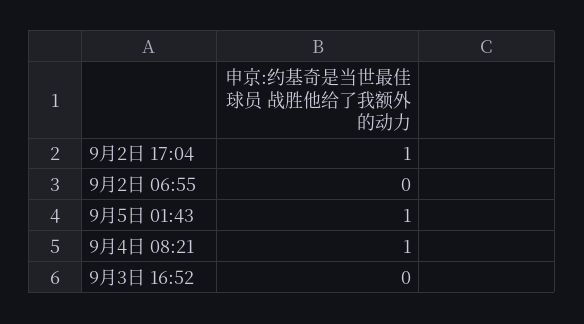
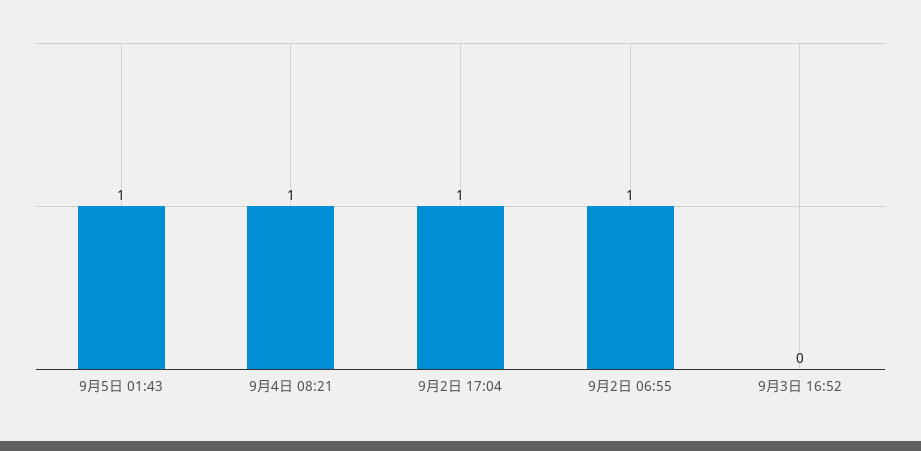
  {
    "9月2日 17:04": 1,
-   "9月2日 06:55": 0,
+   "9月2日 06:55": 1,
    "9月5日 01:43": 1,
    "9月4日 08:21": 1,
    "9月3日 16:52": 0
  }

